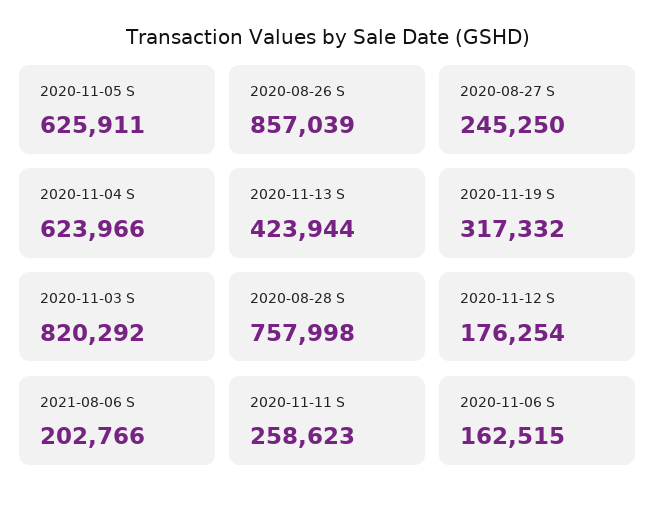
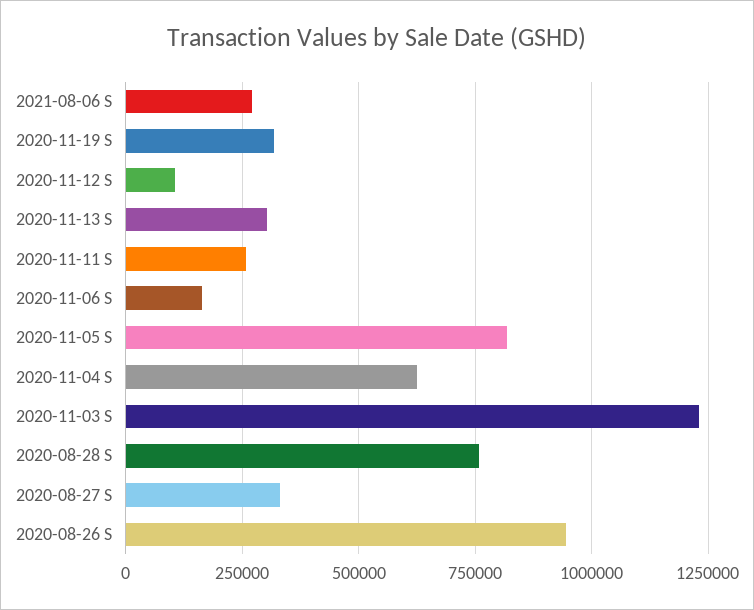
  {
-   "2020-11-05 S": 625911,
+   "2020-11-05 S": 825000,
-   "2020-08-26 S": 857039,
+   "2020-08-26 S": 950000,
-   "2020-08-27 S": 245250,
+   "2020-08-27 S": 325000,
    "2020-11-04 S": 623966,
-   "2020-11-13 S": 423944,
+   "2020-11-13 S": 300000,
    "2020-11-19 S": 317332,
-   "2020-11-03 S": 820292,
+   "2020-11-03 S": 1225000,
    "2020-08-28 S": 757998,
-   "2020-11-12 S": 176254,
+   "2020-11-12 S": 100000,
-   "2021-08-06 S": 202766,
+   "2021-08-06 S": 275000,
    "2020-11-11 S": 258623,
    "2020-11-06 S": 162515
  }

